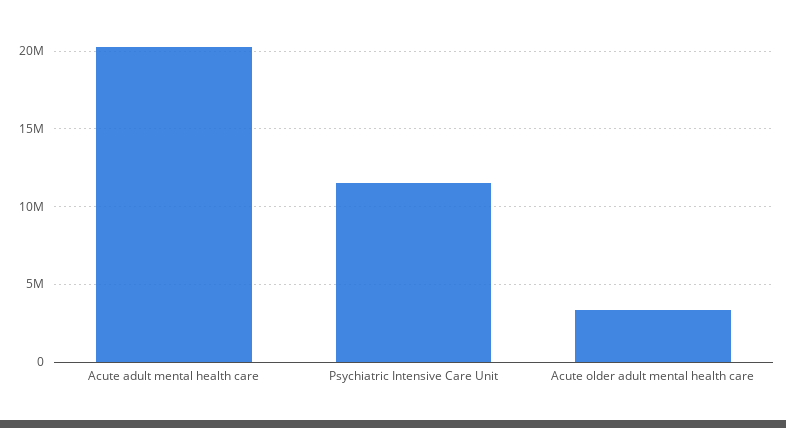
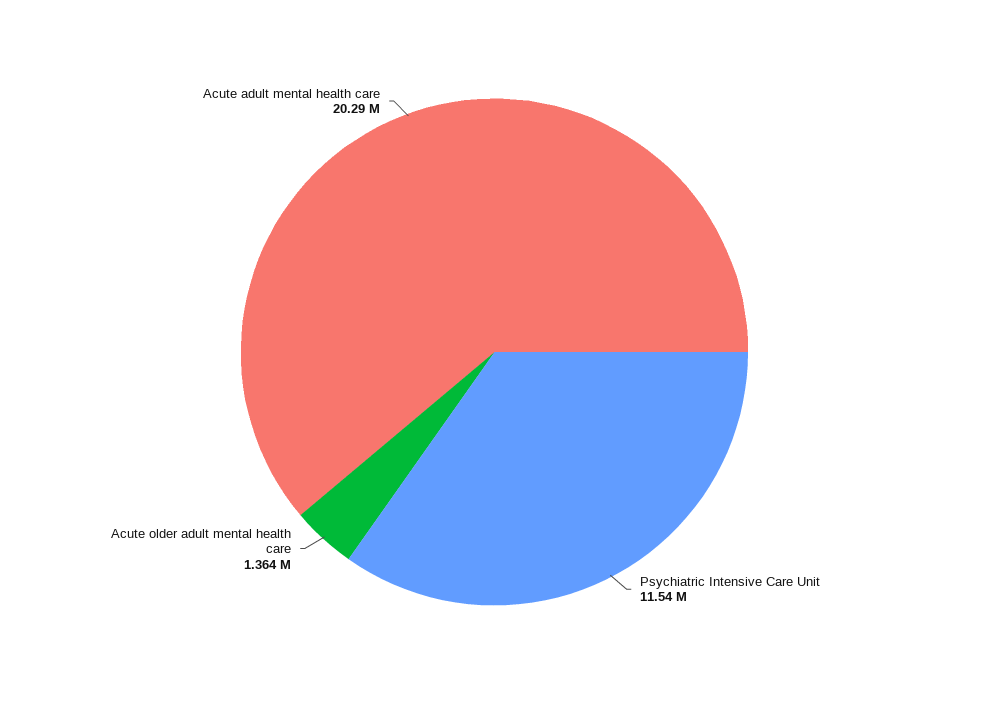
  {
    "Acute adult mental health care": 20290000,
    "Psychiatric Intensive Care Unit": 11540000,
-   "Acute older adult mental health care": 3500000
+   "Acute older adult mental health care": 1364000
  }

